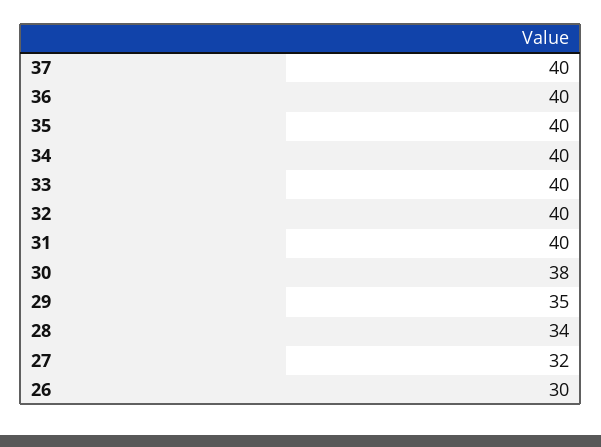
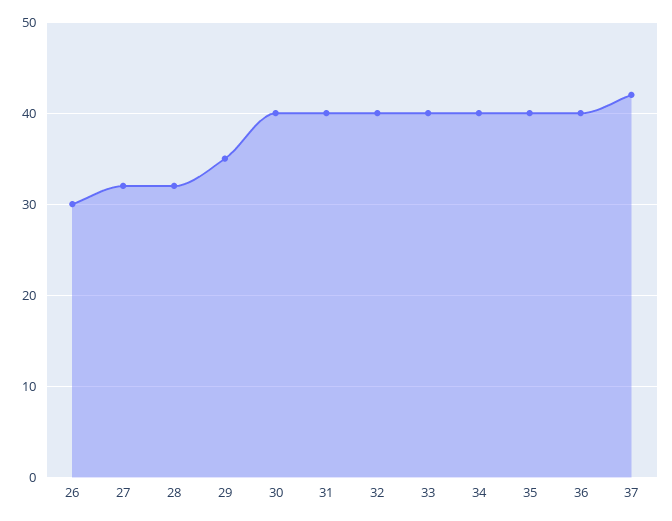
  {
-   "37": 40,
+   "37": 42,
    "36": 40,
    "35": 40,
    "34": 40,
    "33": 40,
    "32": 40,
    "31": 40,
-   "30": 38,
+   "30": 40,
    "29": 35,
-   "28": 34,
+   "28": 32,
    "27": 32,
    "26": 30
  }

